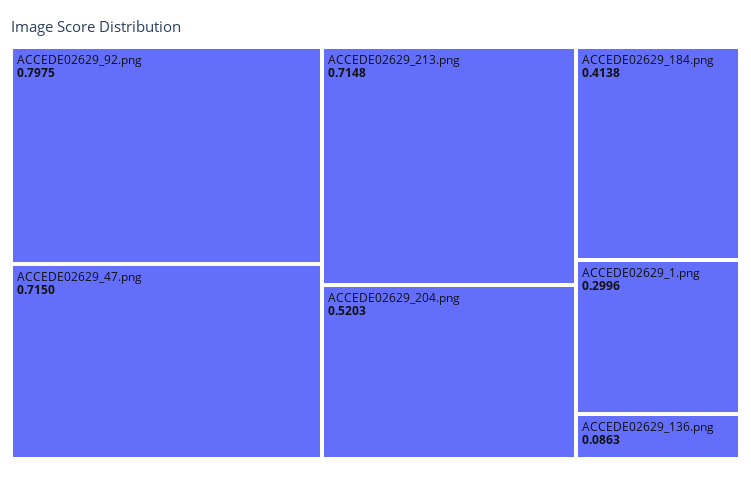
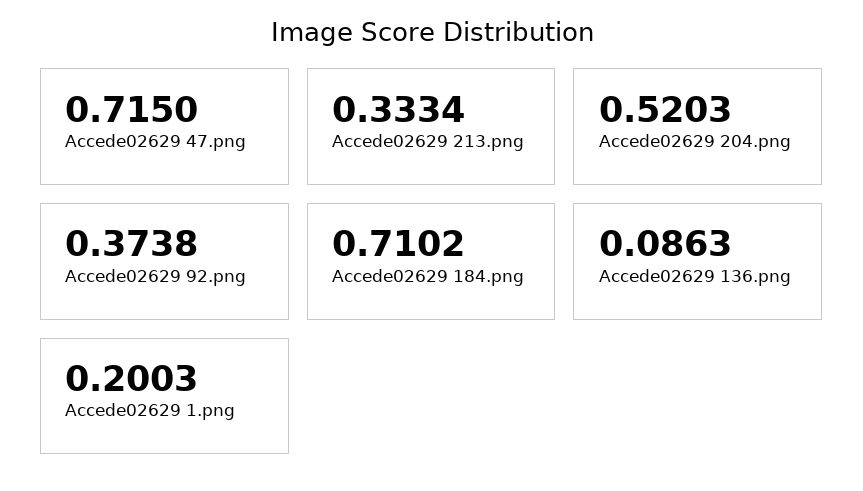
  {
-   "ACCEDE02629_92.png": 0.7975,
+   "ACCEDE02629_92.png": 0.3738,
    "ACCEDE02629_47.png": 0.715,
-   "ACCEDE02629_213.png": 0.7148,
+   "ACCEDE02629_213.png": 0.3334,
    "ACCEDE02629_204.png": 0.5203,
-   "ACCEDE02629_184.png": 0.4138,
+   "ACCEDE02629_184.png": 0.7102,
-   "ACCEDE02629_1.png": 0.2996,
+   "ACCEDE02629_1.png": 0.2003,
    "ACCEDE02629_136.png": 0.0863
  }

